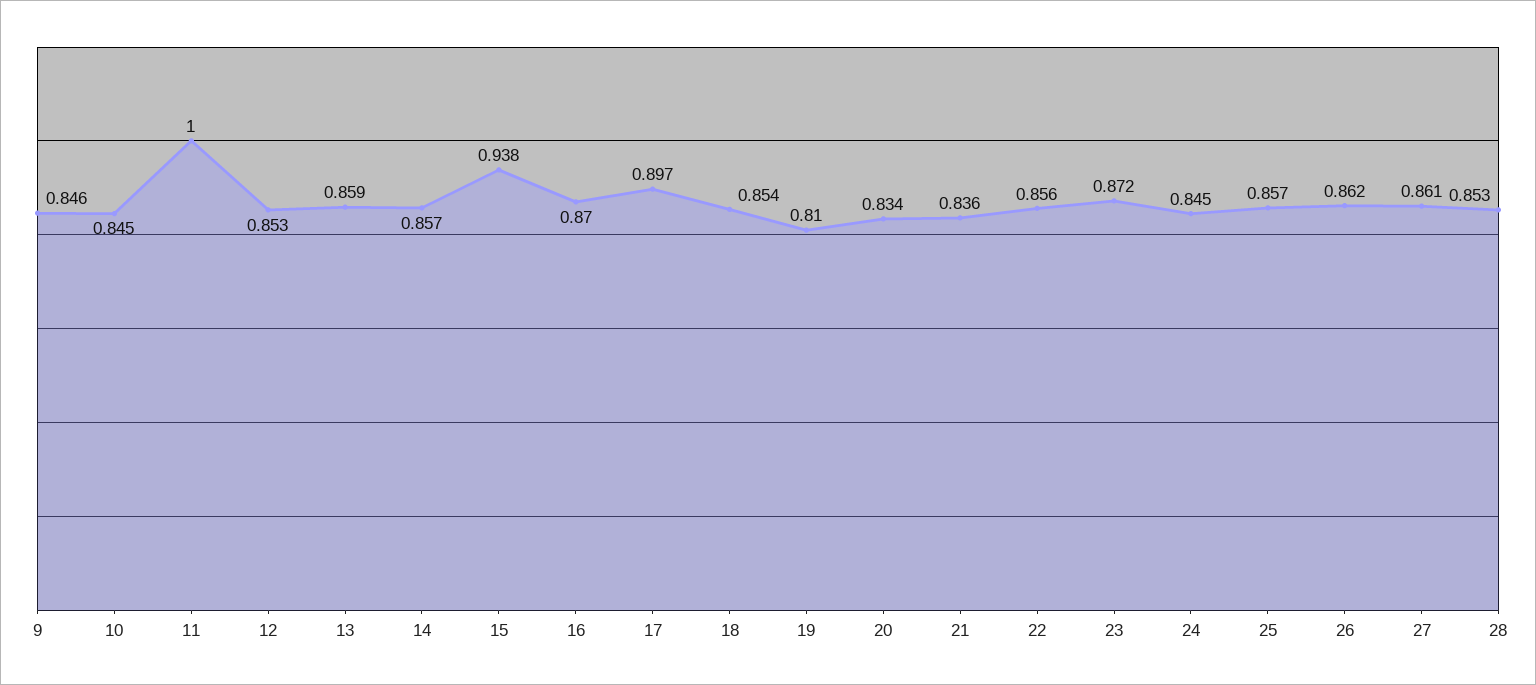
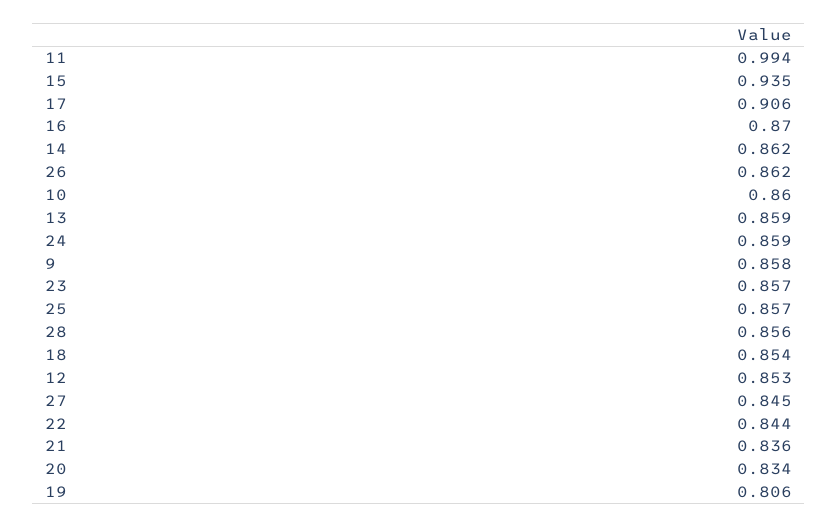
  {
-   "9": 0.846,
+   "9": 0.858,
-   "10": 0.845,
+   "10": 0.86,
-   "11": 1,
+   "11": 0.994,
    "12": 0.853,
    "13": 0.859,
-   "14": 0.857,
+   "14": 0.862,
-   "15": 0.938,
+   "15": 0.935,
    "16": 0.87,
-   "17": 0.897,
+   "17": 0.906,
    "18": 0.854,
-   "19": 0.81,
+   "19": 0.806,
    "20": 0.834,
    "21": 0.836,
-   "22": 0.856,
+   "22": 0.844,
-   "23": 0.872,
+   "23": 0.857,
-   "24": 0.845,
+   "24": 0.859,
    "25": 0.857,
    "26": 0.862,
-   "27": 0.861,
+   "27": 0.845,
-   "28": 0.853
+   "28": 0.856
  }

